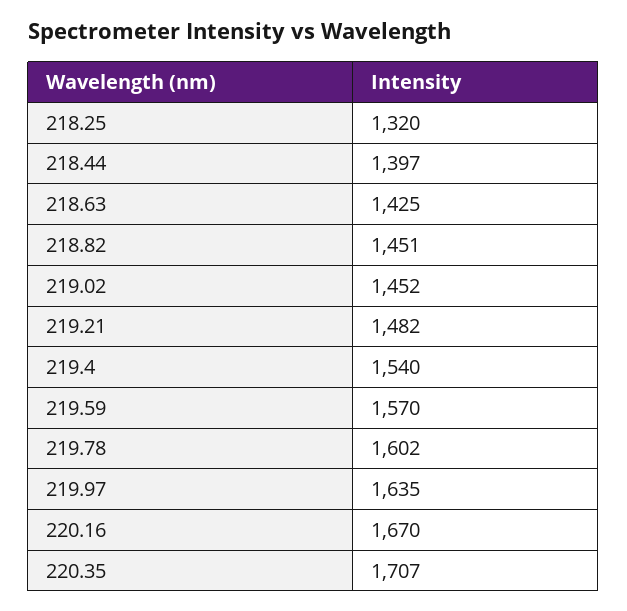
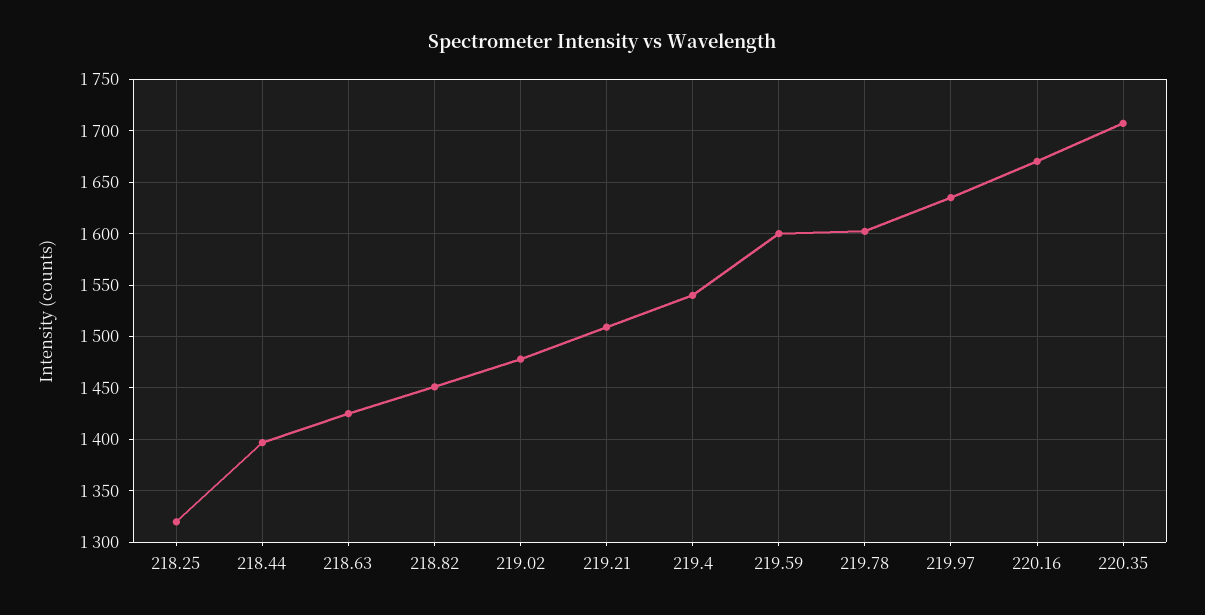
  {
    "218.25": 1320,
    "218.44": 1397,
    "218.63": 1425,
    "218.82": 1451,
-   "219.02": 1452,
+   "219.02": 1480,
-   "219.21": 1482,
+   "219.21": 1510,
    "219.4": 1540,
-   "219.59": 1570,
+   "219.59": 1600,
    "219.78": 1602,
    "219.97": 1635,
    "220.16": 1670,
    "220.35": 1707
  }

